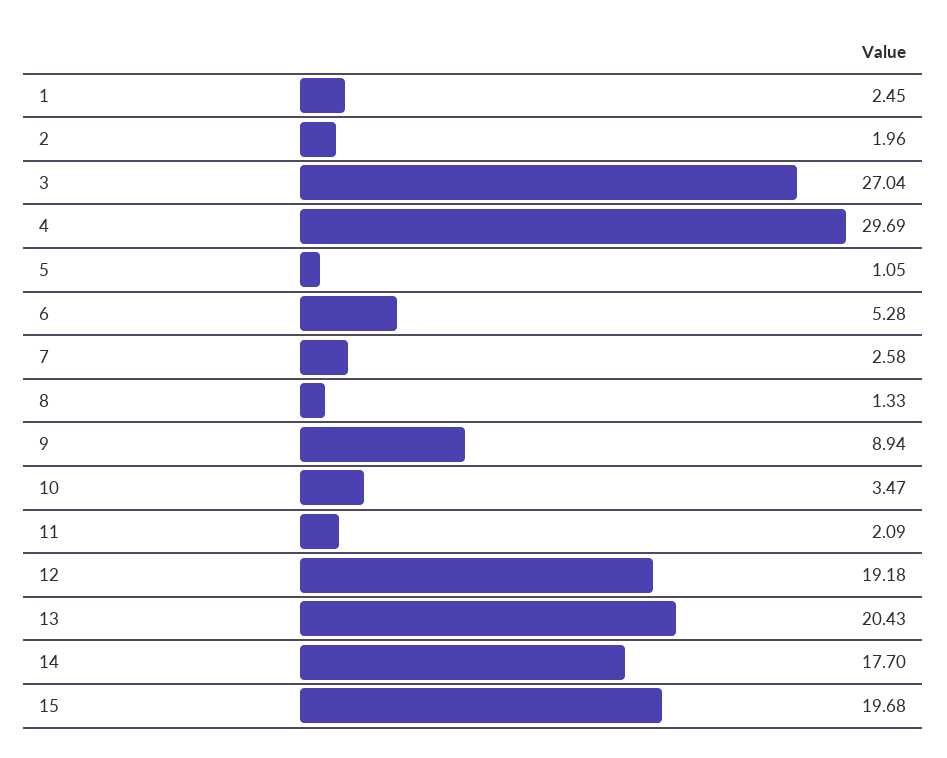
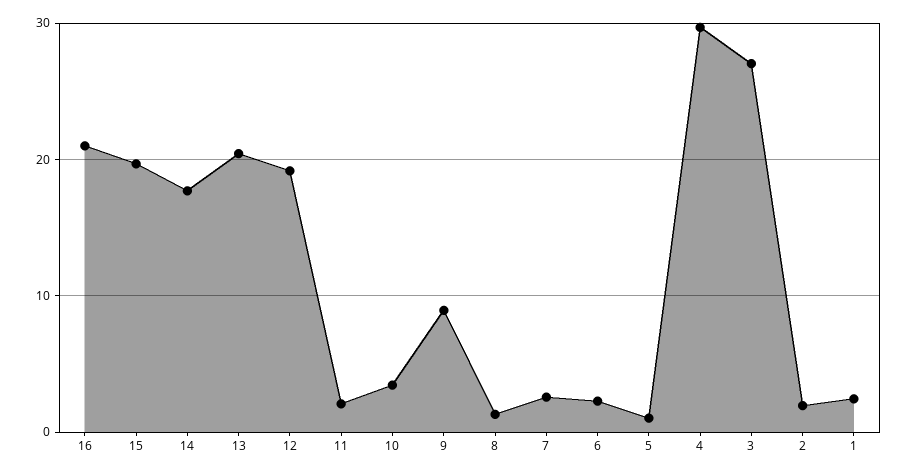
  {
    "1": 2.45,
    "2": 1.96,
    "3": 27.04,
    "4": 29.69,
    "5": 1.05,
-   "6": 5.28,
+   "6": 2,
    "7": 2.58,
    "8": 1.33,
    "9": 8.94,
    "10": 3.47,
    "11": 2.09,
    "12": 19.18,
    "13": 20.43,
    "14": 17.7,
-   "15": 19.68
+   "15": 19.68,
+   "16": 21
  }

